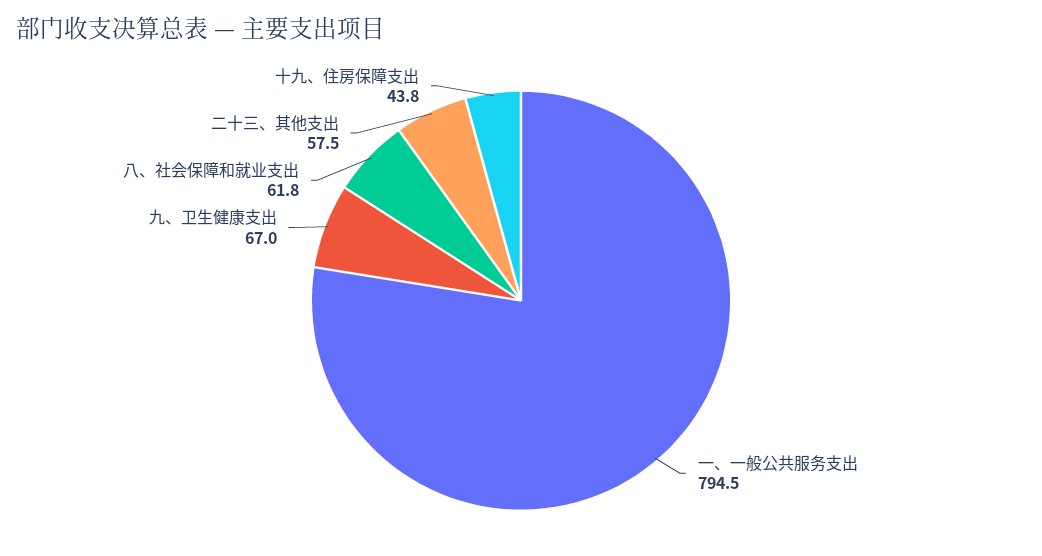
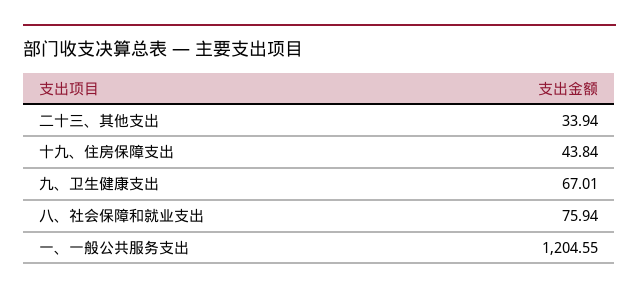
  {
-   "一、一般公共服务支出": 794.5,
+   "一、一般公共服务支出": 1204.55,
    "九、卫生健康支出": 67.01,
-   "八、社会保障和就业支出": 61.8,
+   "八、社会保障和就业支出": 75.94,
-   "二十三、其他支出": 57.5,
+   "二十三、其他支出": 33.94,
    "十九、住房保障支出": 43.84
  }

